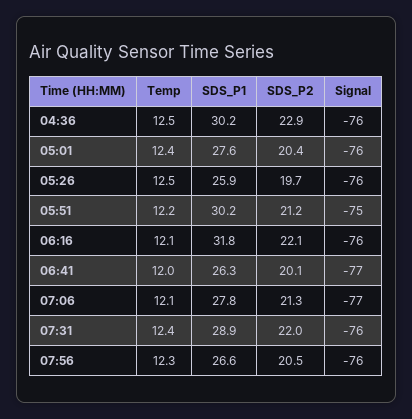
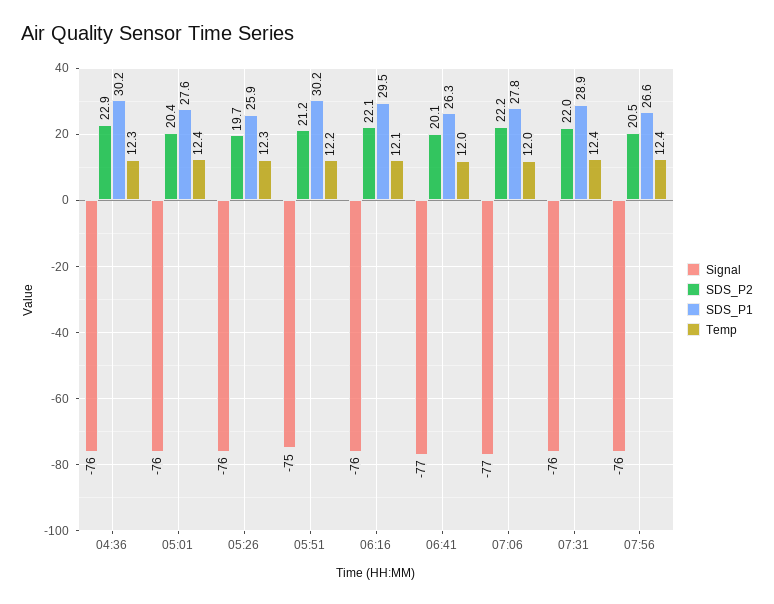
  {
    "Temp": {
-     "04:36": 12.5,
+     "04:36": 12.3,
      "05:01": 12.4,
-     "05:26": 12.5,
+     "05:26": 12.3,
      "05:51": 12.2,
      "06:16": 12.1,
      "06:41": 12,
-     "07:06": 12.1,
+     "07:06": 12,
      "07:31": 12.4,
-     "07:56": 12.3
+     "07:56": 12.4
    },
    "SDS_P1": {
      "04:36": 30.2,
      "05:01": 27.6,
      "05:26": 25.9,
      "05:51": 30.2,
-     "06:16": 31.8,
+     "06:16": 29.5,
      "06:41": 26.3,
      "07:06": 27.8,
      "07:31": 28.9,
      "07:56": 26.6
    },
    "SDS_P2": {
      "04:36": 22.9,
      "05:01": 20.4,
      "05:26": 19.7,
      "05:51": 21.2,
      "06:16": 22.1,
      "06:41": 20.1,
-     "07:06": 21.3,
+     "07:06": 22.2,
      "07:31": 22,
      "07:56": 20.5
    },
    "Signal": {
      "04:36": -76,
      "05:01": -76,
      "05:26": -76,
      "05:51": -75,
      "06:16": -76,
      "06:41": -77,
      "07:06": -77,
      "07:31": -76,
      "07:56": -76
    }
  }

